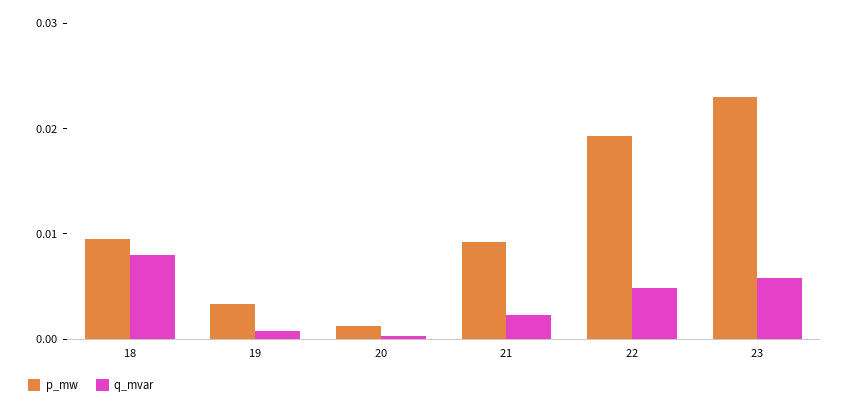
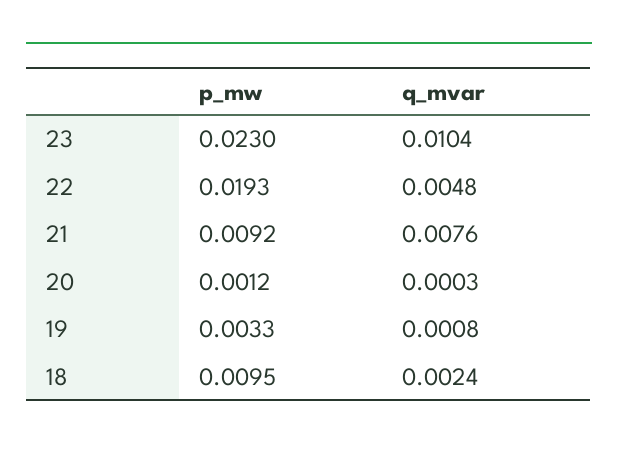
  {
    "p_mw": {
      "18": 0.0095,
      "19": 0.0033,
      "20": 0.0012,
      "21": 0.0092,
      "22": 0.0193,
      "23": 0.023
    },
    "q_mvar": {
-     "18": 0.008,
+     "18": 0.0024,
      "19": 0.0008,
      "20": 0.0003,
-     "21": 0.002,
+     "21": 0.0076,
      "22": 0.0048,
-     "23": 0.006
+     "23": 0.0104
    }
  }

